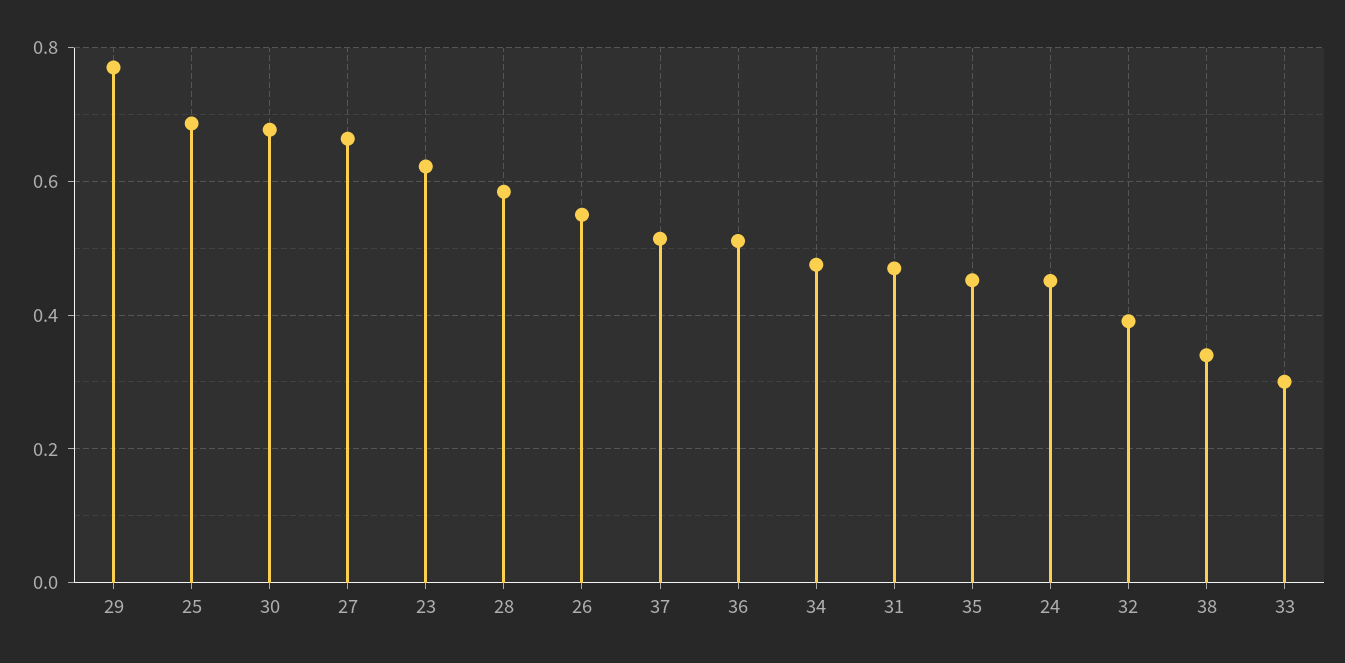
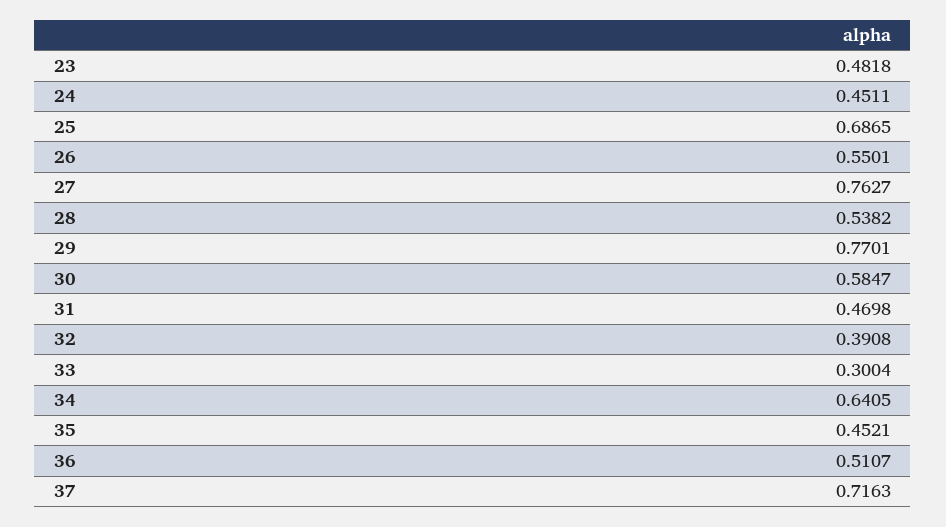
  {
    "29": 0.7701,
    "25": 0.6865,
-   "30": 0.68,
+   "30": 0.5847,
-   "27": 0.66,
+   "27": 0.7627,
-   "23": 0.62,
+   "23": 0.4818,
-   "28": 0.58,
+   "28": 0.5382,
    "26": 0.5501,
-   "37": 0.52,
+   "37": 0.7163,
    "36": 0.5107,
-   "34": 0.48,
+   "34": 0.6405,
    "31": 0.4698,
    "35": 0.4521,
    "24": 0.4511,
    "32": 0.3908,
-   "38": 0.34,
    "33": 0.3004
  }

